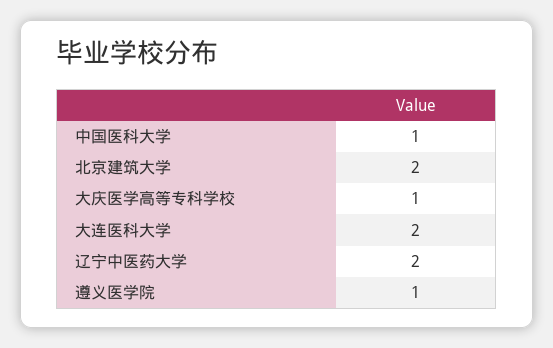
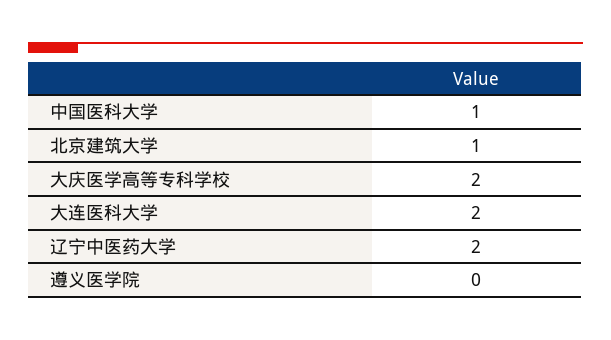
  {
    "中国医科大学": 1,
-   "北京建筑大学": 2,
+   "北京建筑大学": 1,
-   "大庆医学高等专科学校": 1,
+   "大庆医学高等专科学校": 2,
    "大连医科大学": 2,
    "辽宁中医药大学": 2,
-   "遵义医学院": 1
+   "遵义医学院": 0
  }

